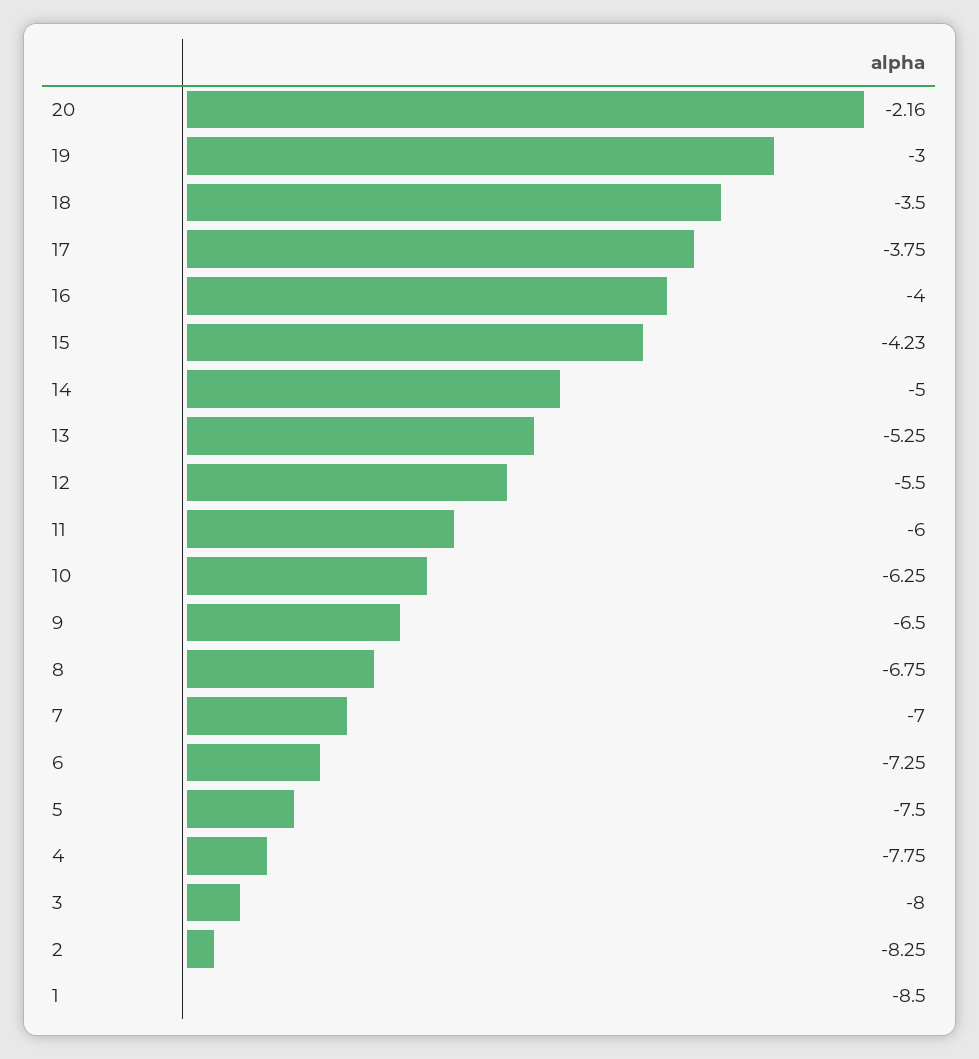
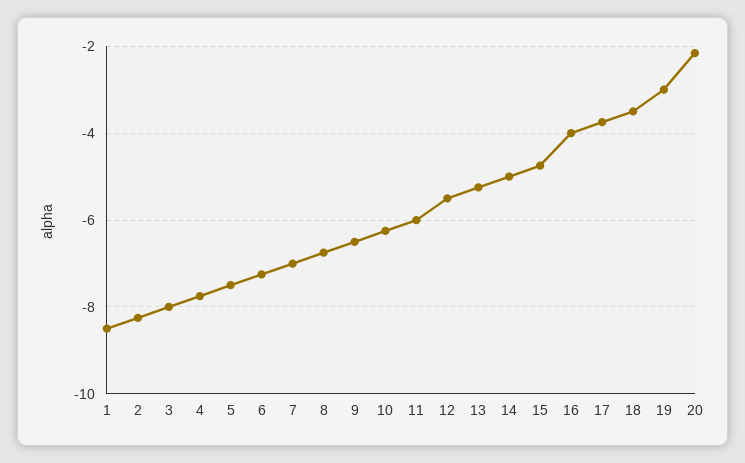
  {
    "20": -2.16,
    "19": -3,
    "18": -3.5,
    "17": -3.75,
    "16": -4,
-   "15": -4.23,
+   "15": -4.8,
    "14": -5,
    "13": -5.25,
    "12": -5.5,
    "11": -6,
    "10": -6.25,
    "9": -6.5,
    "8": -6.75,
    "7": -7,
    "6": -7.25,
    "5": -7.5,
    "4": -7.75,
    "3": -8,
    "2": -8.25,
    "1": -8.5
  }

